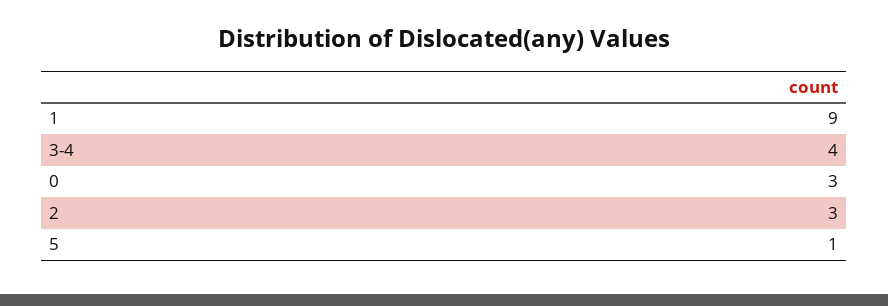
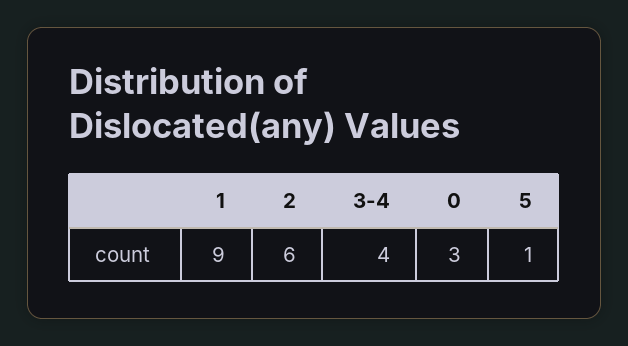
  {
    "1": 9,
    "3-4": 4,
    "0": 3,
-   "2": 3,
+   "2": 6,
    "5": 1
  }

